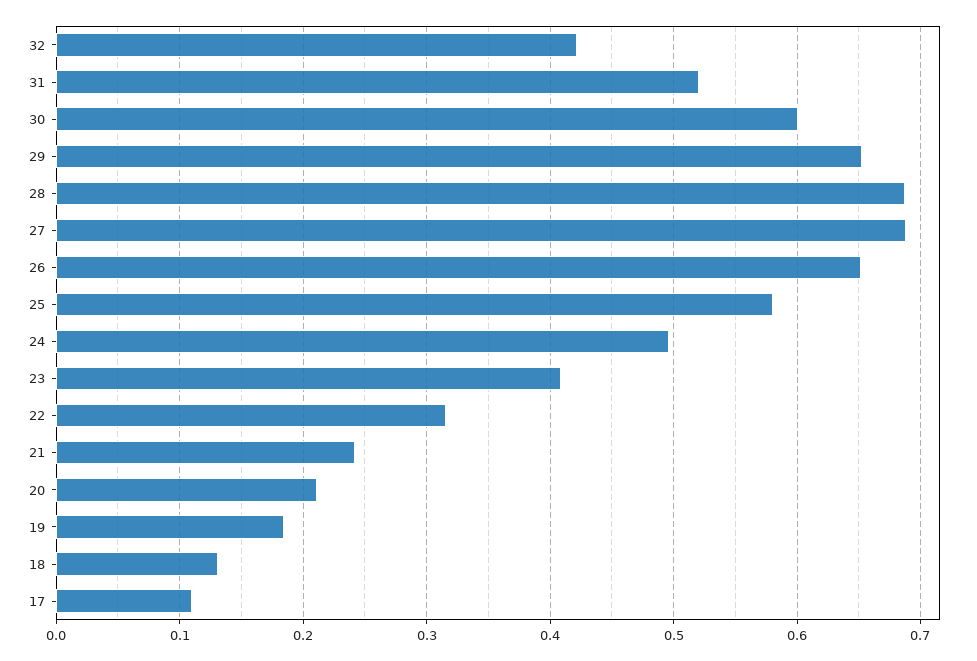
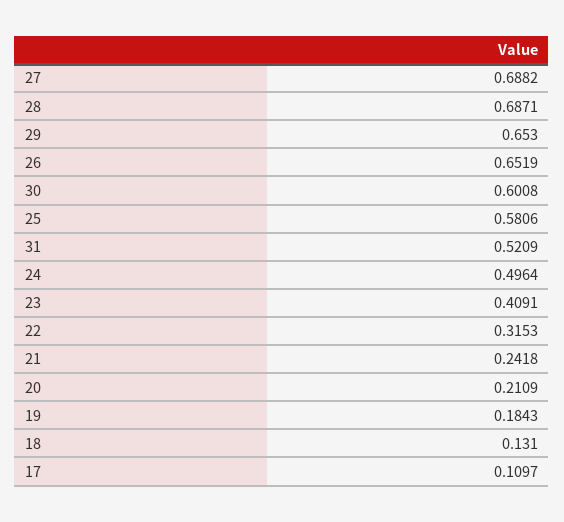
  {
-   "32": 0.42,
    "31": 0.5209,
    "30": 0.6008,
    "29": 0.653,
    "28": 0.6871,
    "27": 0.6882,
    "26": 0.6519,
    "25": 0.5806,
    "24": 0.4964,
    "23": 0.4091,
    "22": 0.3153,
    "21": 0.2418,
    "20": 0.2109,
    "19": 0.1843,
    "18": 0.131,
    "17": 0.1097
  }

